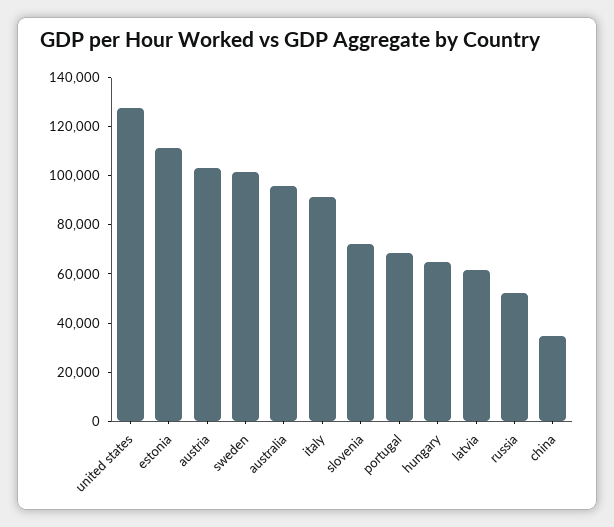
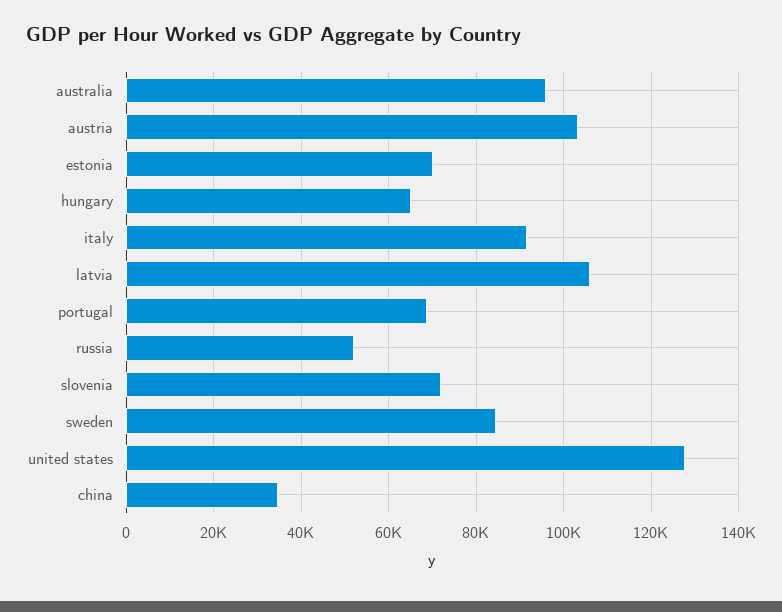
  {
    "united states": 128000,
-   "estonia": 110000,
+   "estonia": 70000,
    "austria": 104000,
-   "sweden": 100000,
+   "sweden": 84000,
    "australia": 96000,
    "italy": 92000,
    "slovenia": 72000,
    "portugal": 68000,
    "hungary": 66000,
-   "latvia": 60000,
+   "latvia": 106000,
    "russia": 52000,
    "china": 34000
  }

